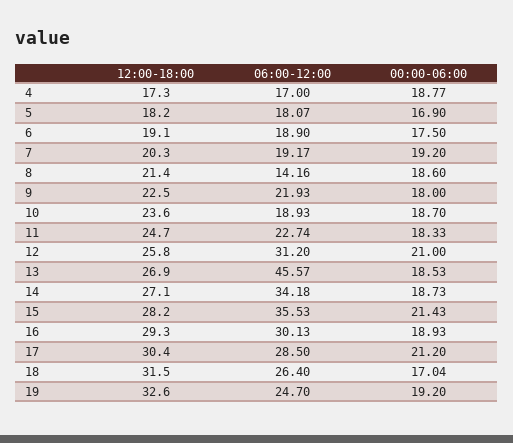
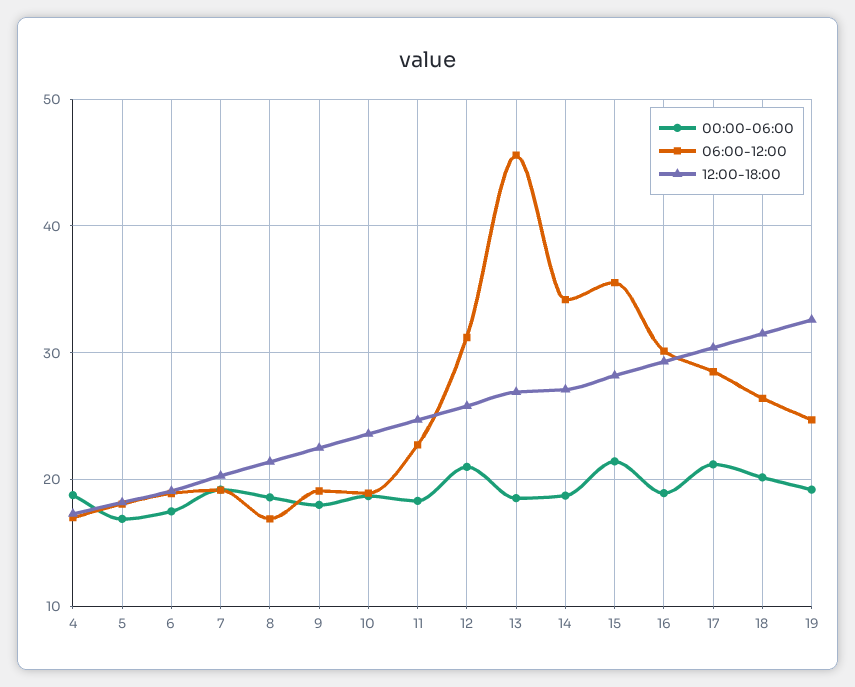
  {
    "12:00-18:00": {
      "4": 17.3,
      "5": 18.2,
      "6": 19.1,
      "7": 20.3,
      "8": 21.4,
      "9": 22.5,
      "10": 23.6,
      "11": 24.7,
      "12": 25.8,
      "13": 26.9,
      "14": 27.1,
      "15": 28.2,
      "16": 29.3,
      "17": 30.4,
      "18": 31.5,
      "19": 32.6
    },
    "06:00-12:00": {
      "4": 17,
      "5": 18.07,
      "6": 18.9,
      "7": 19.17,
-     "8": 14.16,
+     "8": 17,
-     "9": 21.93,
+     "9": 19,
      "10": 18.93,
      "11": 22.74,
      "12": 31.2,
      "13": 45.57,
      "14": 34.18,
      "15": 35.53,
      "16": 30.13,
      "17": 28.5,
      "18": 26.4,
      "19": 24.7
    },
    "00:00-06:00": {
      "4": 18.77,
      "5": 16.9,
      "6": 17.5,
      "7": 19.2,
      "8": 18.6,
      "9": 18,
      "10": 18.7,
      "11": 18.33,
      "12": 21,
      "13": 18.53,
      "14": 18.73,
      "15": 21.43,
      "16": 18.93,
      "17": 21.2,
-     "18": 17.04,
+     "18": 20,
      "19": 19.2
    }
  }

